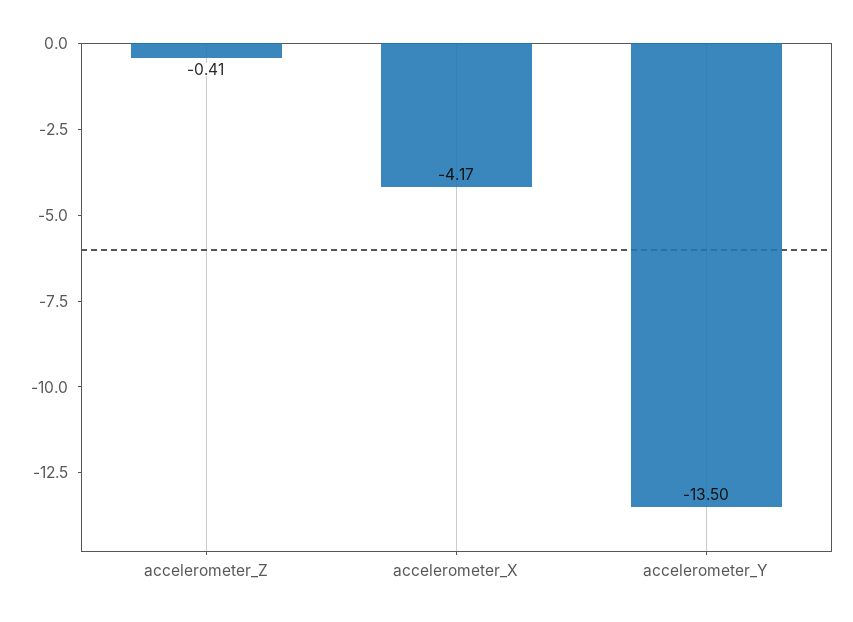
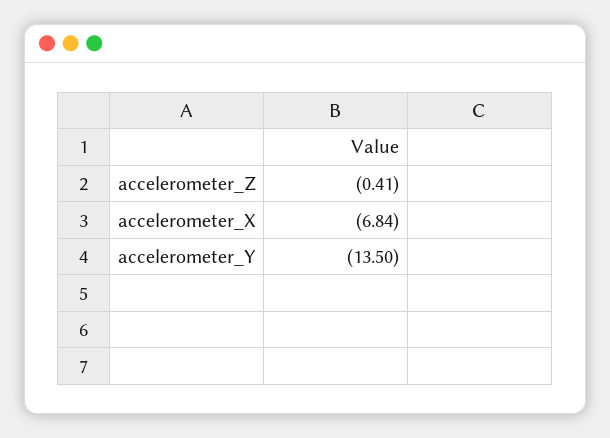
  {
    "accelerometer_Z": -0.41,
-   "accelerometer_X": -4.17,
+   "accelerometer_X": -6.84,
    "accelerometer_Y": -13.5
  }

